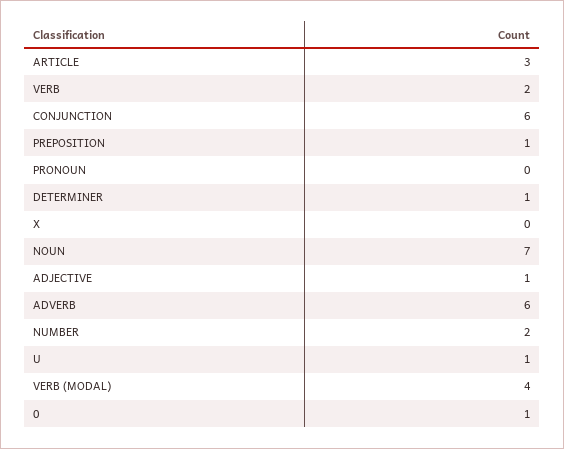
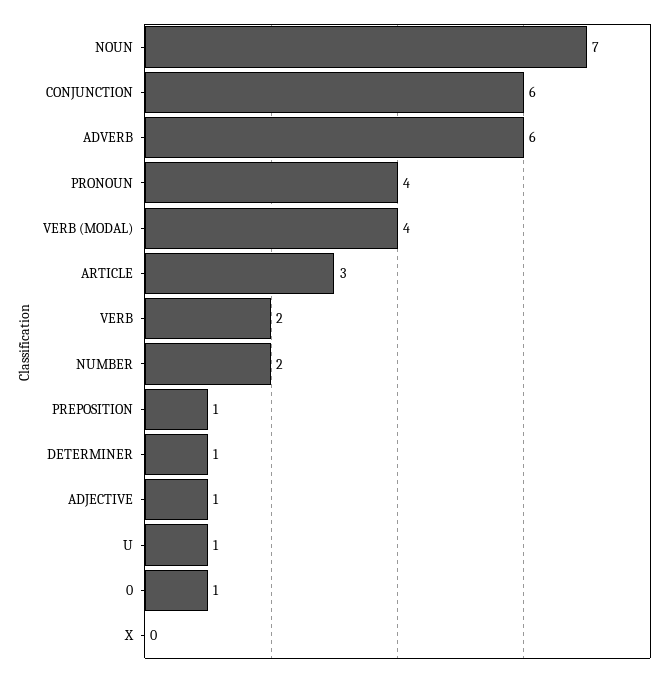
  {
    "ARTICLE": 3,
    "VERB": 2,
    "CONJUNCTION": 6,
    "PREPOSITION": 1,
-   "PRONOUN": 0,
+   "PRONOUN": 4,
    "DETERMINER": 1,
    "X": 0,
    "NOUN": 7,
    "ADJECTIVE": 1,
    "ADVERB": 6,
    "NUMBER": 2,
    "U": 1,
    "VERB (MODAL)": 4,
    "0": 1
  }

